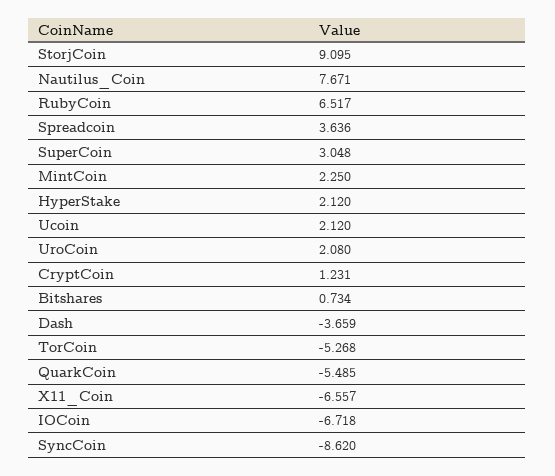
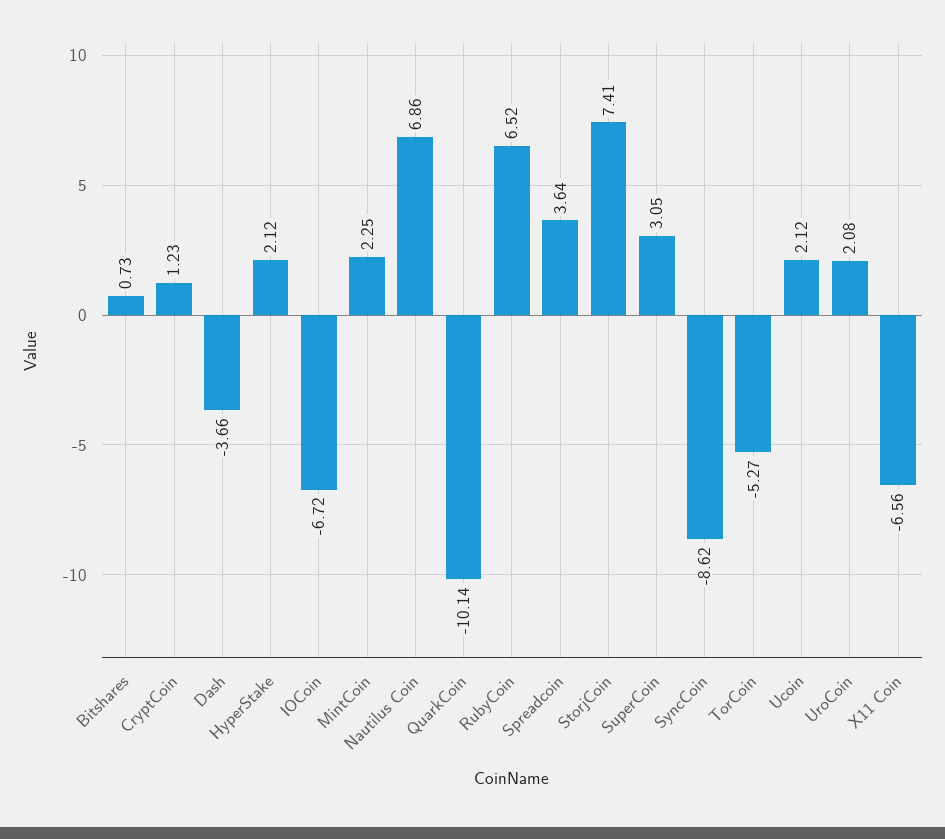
  {
-   "StorjCoin": 9.095,
+   "StorjCoin": 7.41,
-   "Nautilus_Coin": 7.671,
+   "Nautilus_Coin": 6.86,
    "RubyCoin": 6.517,
    "Spreadcoin": 3.636,
    "SuperCoin": 3.048,
    "MintCoin": 2.25,
    "HyperStake": 2.12,
    "Ucoin": 2.12,
    "UroCoin": 2.08,
    "CryptCoin": 1.231,
    "Bitshares": 0.734,
    "Dash": -3.659,
    "TorCoin": -5.268,
-   "QuarkCoin": -5.485,
+   "QuarkCoin": -10.14,
    "X11_Coin": -6.557,
    "IOCoin": -6.718,
    "SyncCoin": -8.62
  }

